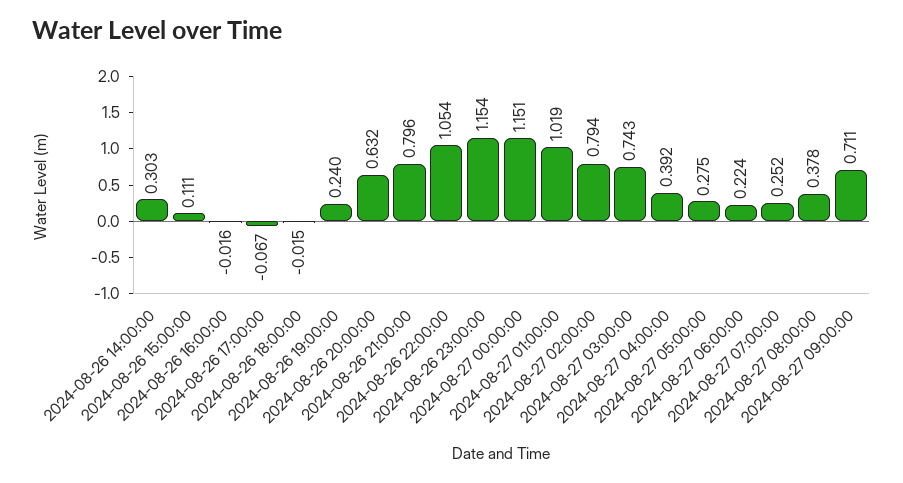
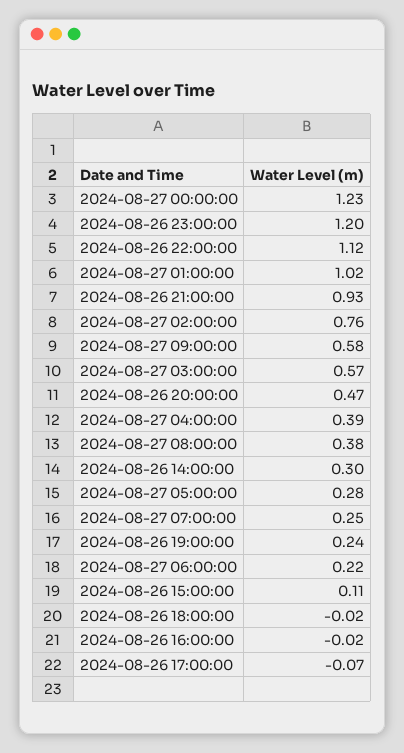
  {
    "2024-08-26 14:00:00": 0.303,
    "2024-08-26 15:00:00": 0.111,
    "2024-08-26 16:00:00": -0.016,
    "2024-08-26 17:00:00": -0.067,
    "2024-08-26 18:00:00": -0.015,
    "2024-08-26 19:00:00": 0.24,
-   "2024-08-26 20:00:00": 0.632,
+   "2024-08-26 20:00:00": 0.47,
-   "2024-08-26 21:00:00": 0.796,
+   "2024-08-26 21:00:00": 0.93,
-   "2024-08-26 22:00:00": 1.054,
+   "2024-08-26 22:00:00": 1.12,
-   "2024-08-26 23:00:00": 1.154,
+   "2024-08-26 23:00:00": 1.2,
-   "2024-08-27 00:00:00": 1.151,
+   "2024-08-27 00:00:00": 1.23,
    "2024-08-27 01:00:00": 1.019,
-   "2024-08-27 02:00:00": 0.794,
+   "2024-08-27 02:00:00": 0.76,
-   "2024-08-27 03:00:00": 0.743,
+   "2024-08-27 03:00:00": 0.57,
    "2024-08-27 04:00:00": 0.392,
    "2024-08-27 05:00:00": 0.275,
    "2024-08-27 06:00:00": 0.224,
    "2024-08-27 07:00:00": 0.252,
    "2024-08-27 08:00:00": 0.378,
-   "2024-08-27 09:00:00": 0.711
+   "2024-08-27 09:00:00": 0.58
  }

